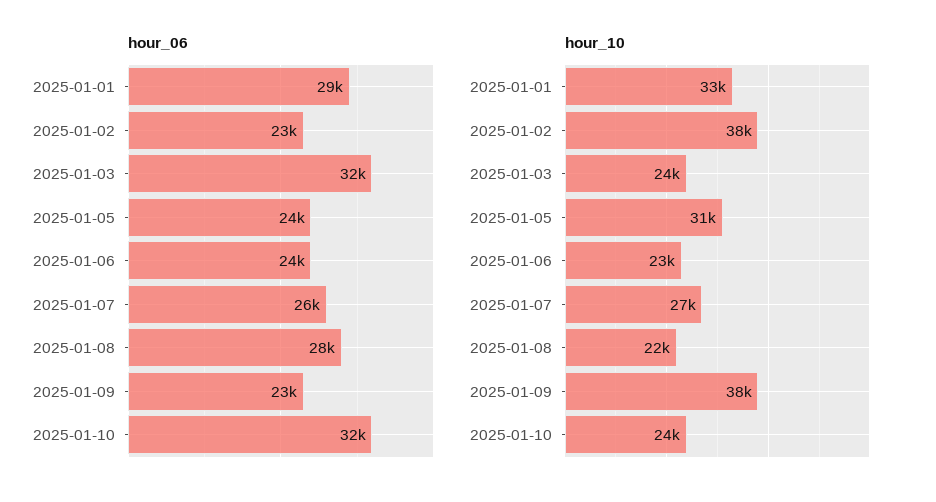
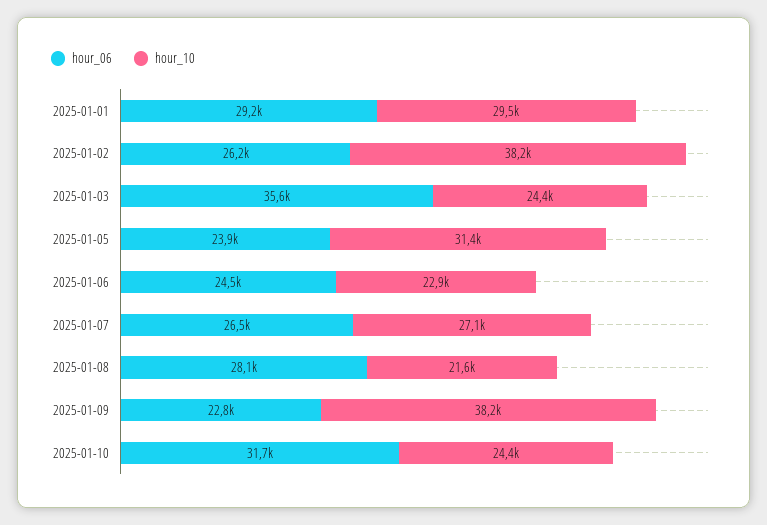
  {
    "hour_06": {
      "2025-01-01": 29200,
-     "2025-01-02": 23000,
+     "2025-01-02": 26200,
-     "2025-01-03": 32000,
+     "2025-01-03": 35600,
      "2025-01-05": 23900,
      "2025-01-06": 24500,
      "2025-01-07": 26500,
      "2025-01-08": 28100,
      "2025-01-09": 22800,
      "2025-01-10": 31700
    },
    "hour_10": {
-     "2025-01-01": 33000,
+     "2025-01-01": 29500,
      "2025-01-02": 38200,
      "2025-01-03": 24400,
      "2025-01-05": 31400,
      "2025-01-06": 22900,
      "2025-01-07": 27100,
      "2025-01-08": 21600,
      "2025-01-09": 38200,
      "2025-01-10": 24400
    }
  }

